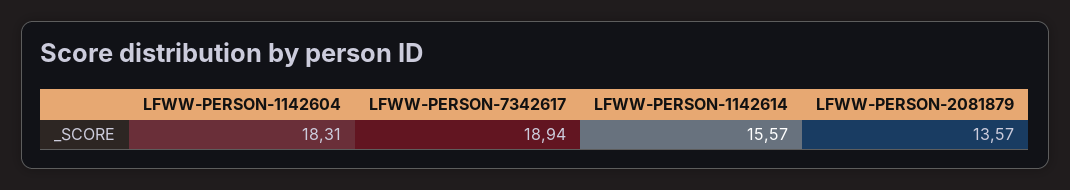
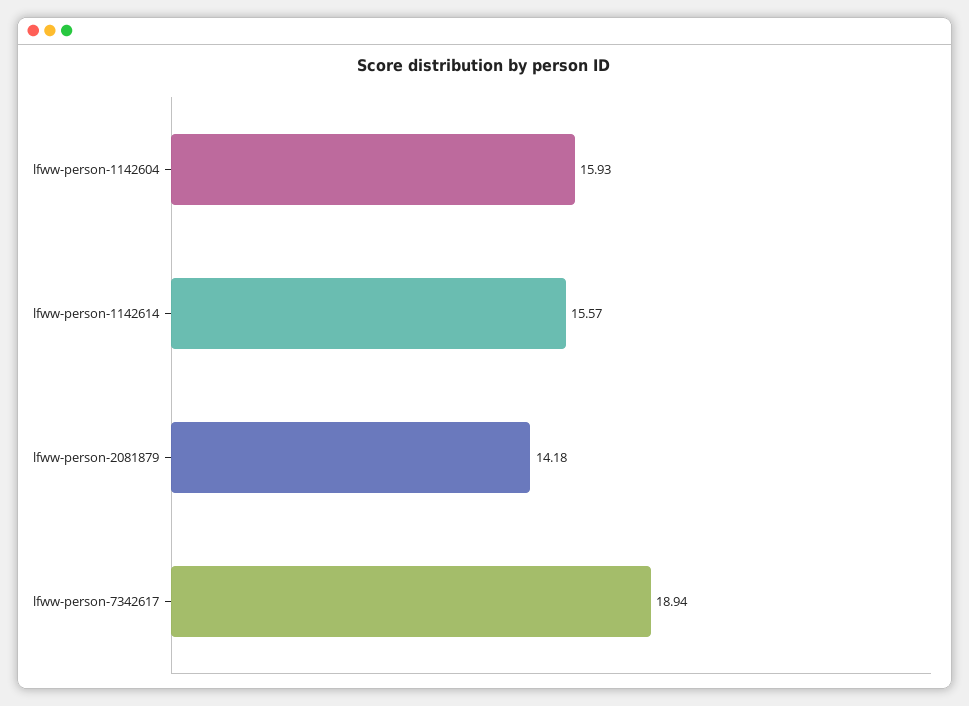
  {
-   "LFWW-PERSON-1142604": 18.31,
+   "LFWW-PERSON-1142604": 15.93,
    "LFWW-PERSON-7342617": 18.94,
    "LFWW-PERSON-1142614": 15.57,
-   "LFWW-PERSON-2081879": 13.57
+   "LFWW-PERSON-2081879": 14.18
  }

